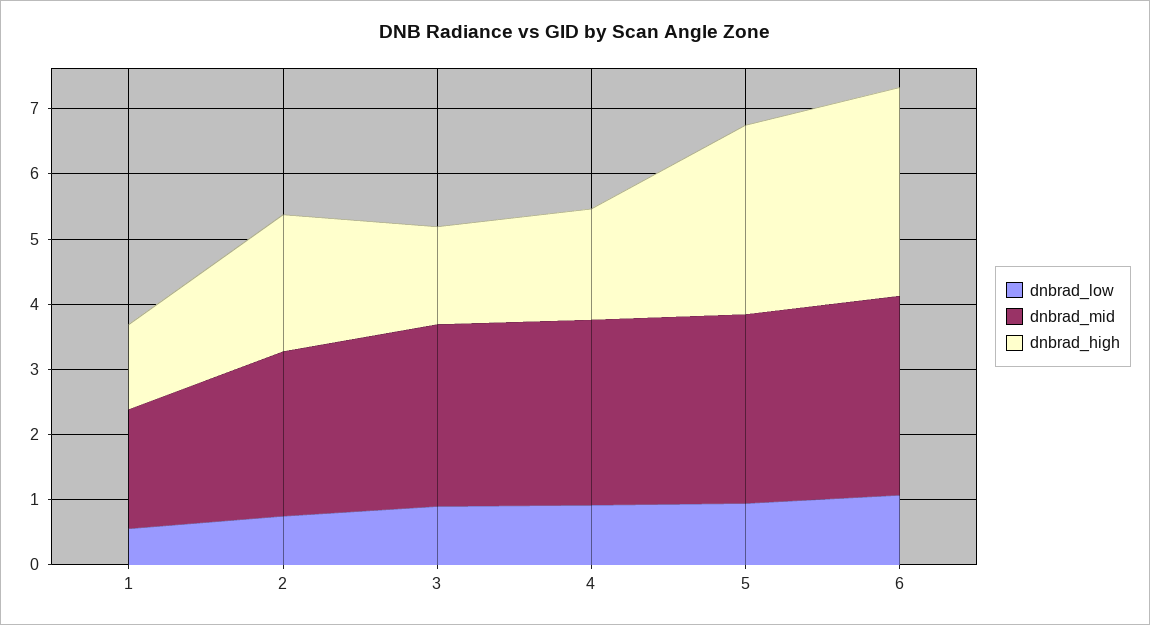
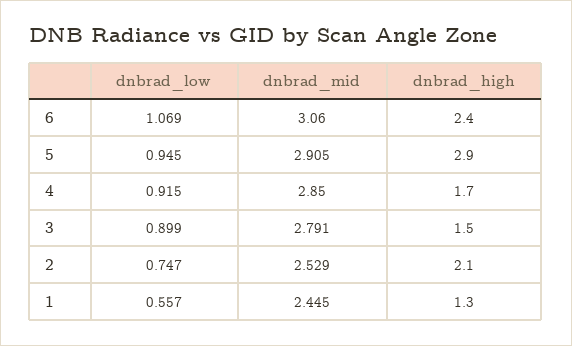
  {
    "dnbrad_low": {
      "1": 0.557,
      "2": 0.747,
      "3": 0.899,
      "4": 0.915,
      "5": 0.945,
      "6": 1.069
    },
    "dnbrad_mid": {
-     "1": 1.8,
+     "1": 2.445,
      "2": 2.529,
      "3": 2.791,
      "4": 2.85,
      "5": 2.905,
      "6": 3.06
    },
    "dnbrad_high": {
      "1": 1.3,
      "2": 2.1,
      "3": 1.5,
      "4": 1.7,
      "5": 2.9,
-     "6": 3.2
+     "6": 2.4
    }
  }

